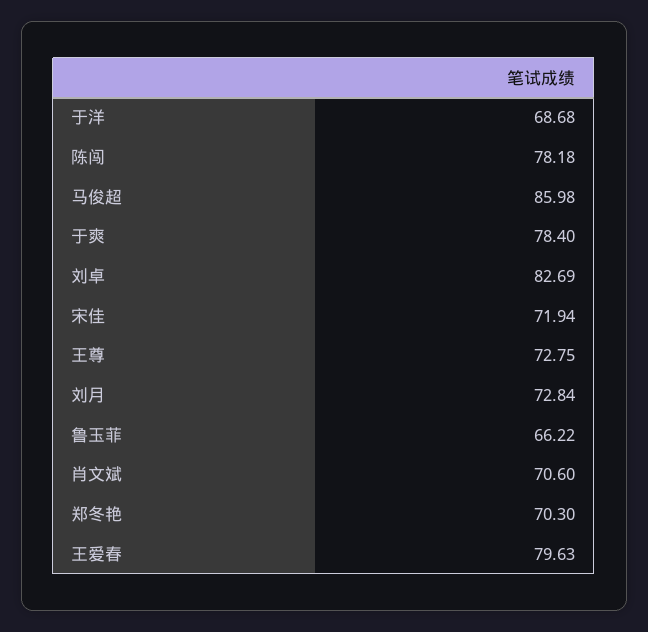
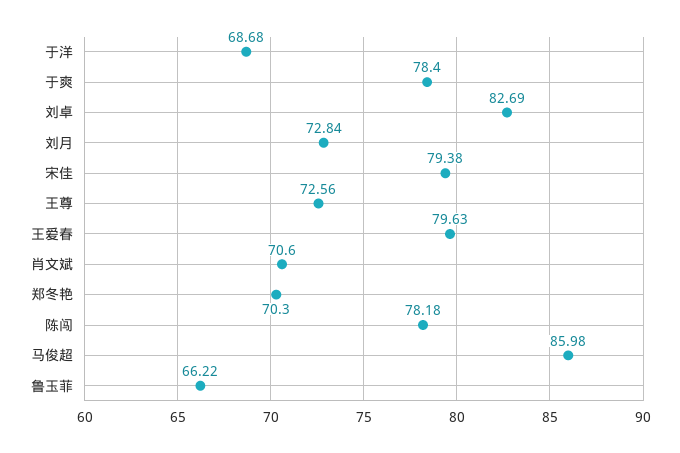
  {
    "于洋": 68.68,
    "陈闯": 78.18,
    "马俊超": 85.98,
    "于爽": 78.4,
    "刘卓": 82.69,
-   "宋佳": 71.94,
+   "宋佳": 79.38,
-   "王尊": 72.75,
+   "王尊": 72.56,
    "刘月": 72.84,
    "鲁玉菲": 66.22,
    "肖文斌": 70.6,
    "郑冬艳": 70.3,
    "王爱春": 79.63
  }

